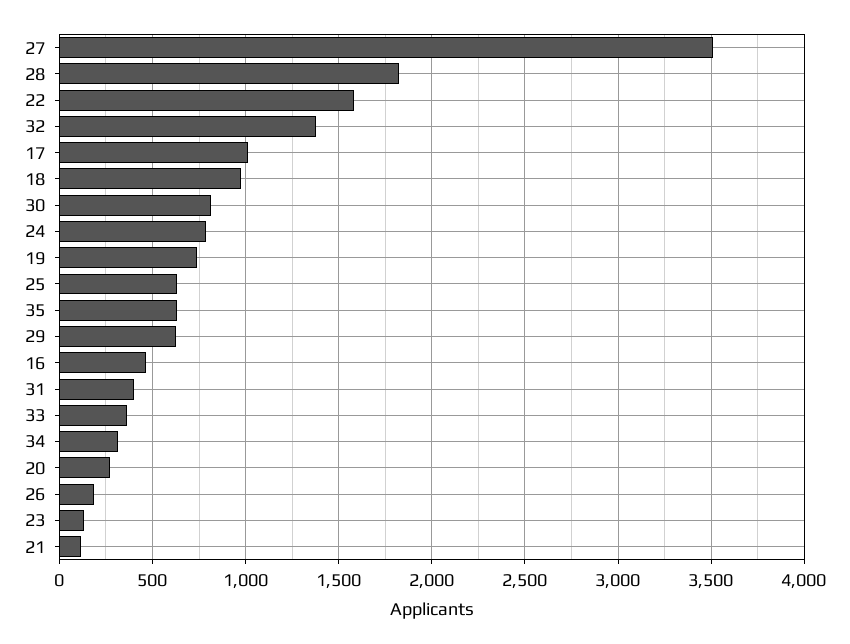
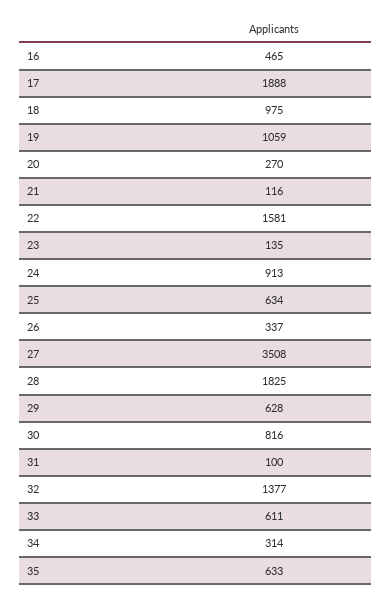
  {
    "27": 3508,
    "28": 1825,
    "22": 1581,
    "32": 1377,
-   "17": 1000,
+   "17": 1888,
    "18": 975,
    "30": 816,
-   "24": 800,
+   "24": 913,
-   "19": 750,
+   "19": 1059,
    "25": 634,
    "35": 633,
    "29": 628,
    "16": 465,
-   "31": 400,
+   "31": 100,
-   "33": 350,
+   "33": 611,
    "34": 314,
    "20": 270,
-   "26": 200,
+   "26": 337,
    "23": 135,
    "21": 116
  }

